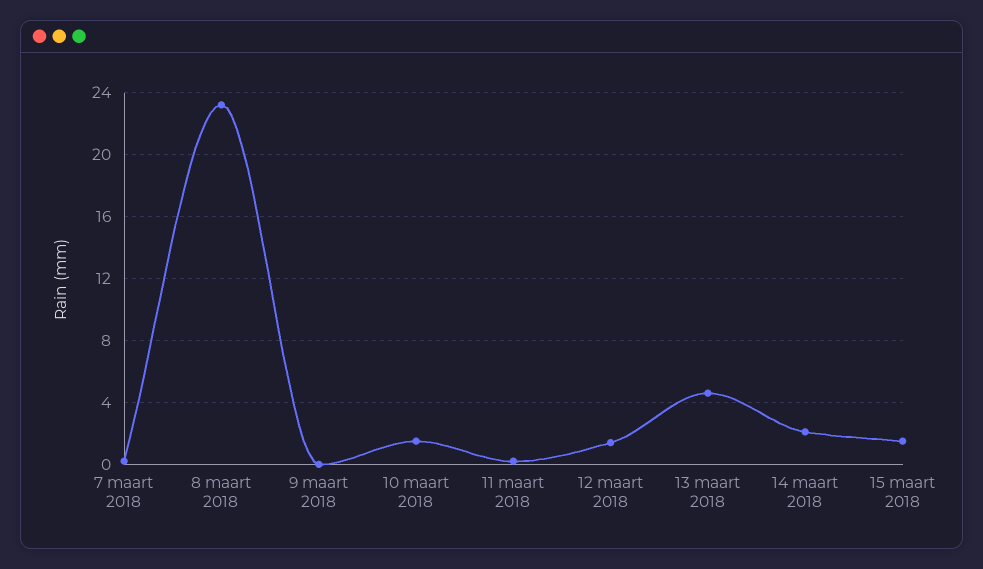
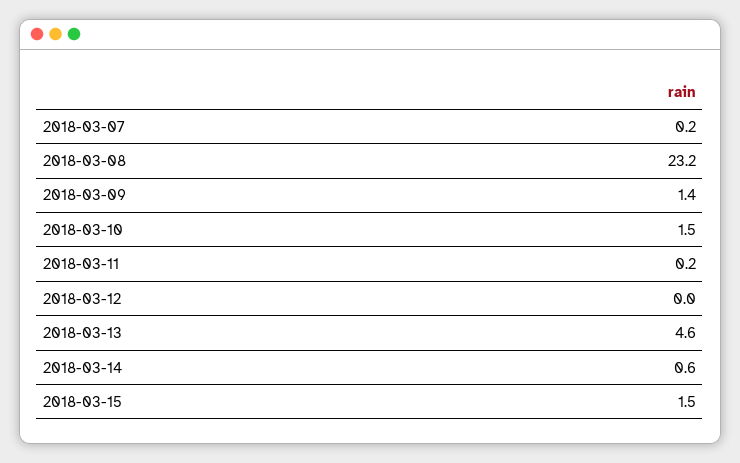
  {
    "7 maart 2018": 0.2,
    "8 maart 2018": 23.2,
-   "9 maart 2018": 0,
+   "9 maart 2018": 1.4,
    "10 maart 2018": 1.5,
    "11 maart 2018": 0.2,
-   "12 maart 2018": 1.5,
+   "12 maart 2018": 0,
    "13 maart 2018": 4.6,
-   "14 maart 2018": 2,
+   "14 maart 2018": 0.6,
    "15 maart 2018": 1.5
  }

